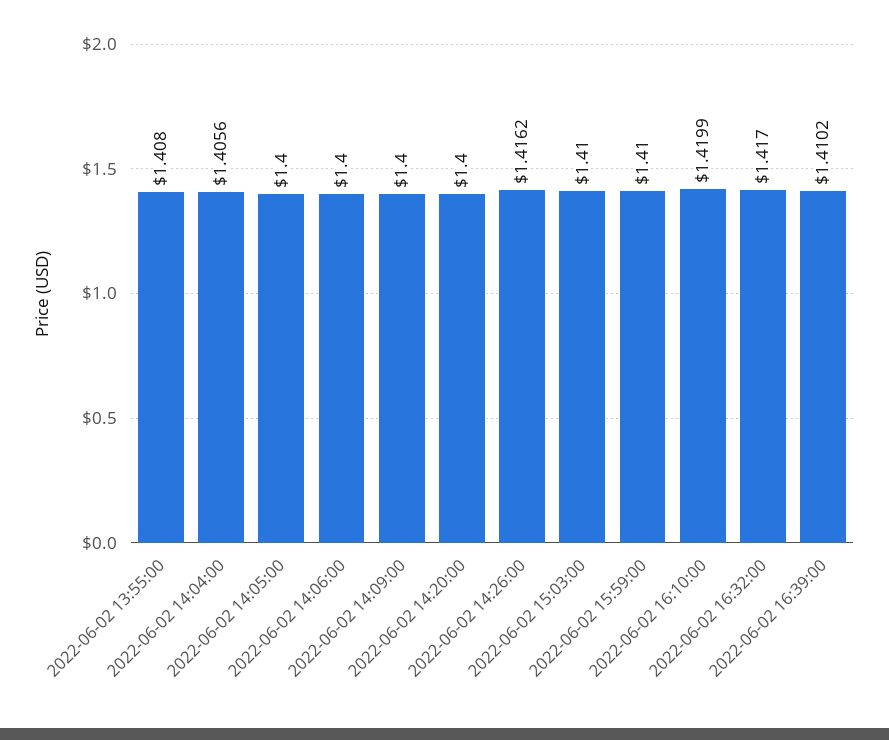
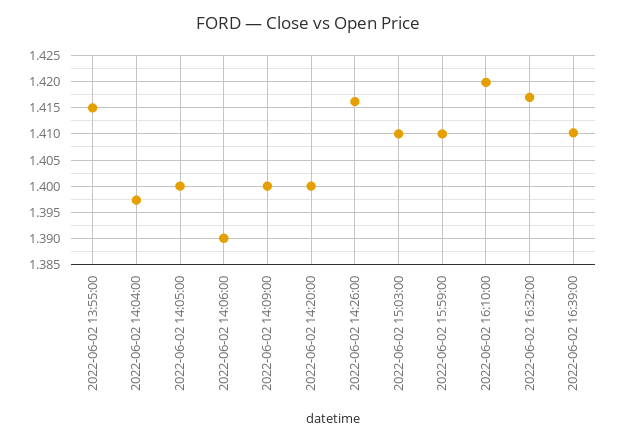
  {
-   "2022-06-02 13:55:00": 1.408,
+   "2022-06-02 13:55:00": 1.415,
-   "2022-06-02 14:04:00": 1.4056,
+   "2022-06-02 14:04:00": 1.3975,
    "2022-06-02 14:05:00": 1.4,
-   "2022-06-02 14:06:00": 1.4,
+   "2022-06-02 14:06:00": 1.39,
    "2022-06-02 14:09:00": 1.4,
    "2022-06-02 14:20:00": 1.4,
    "2022-06-02 14:26:00": 1.4162,
    "2022-06-02 15:03:00": 1.41,
    "2022-06-02 15:59:00": 1.41,
    "2022-06-02 16:10:00": 1.4199,
    "2022-06-02 16:32:00": 1.417,
    "2022-06-02 16:39:00": 1.4102
  }

